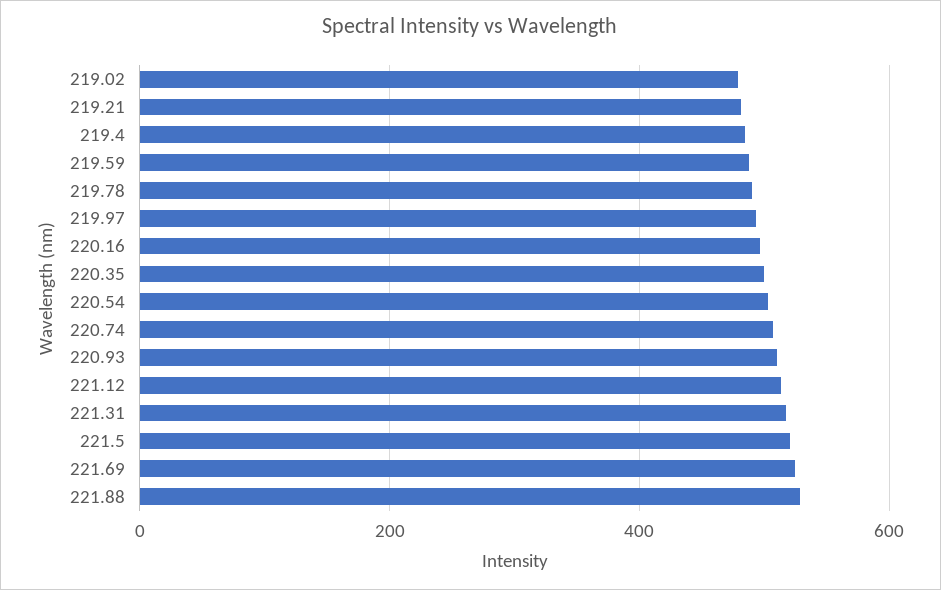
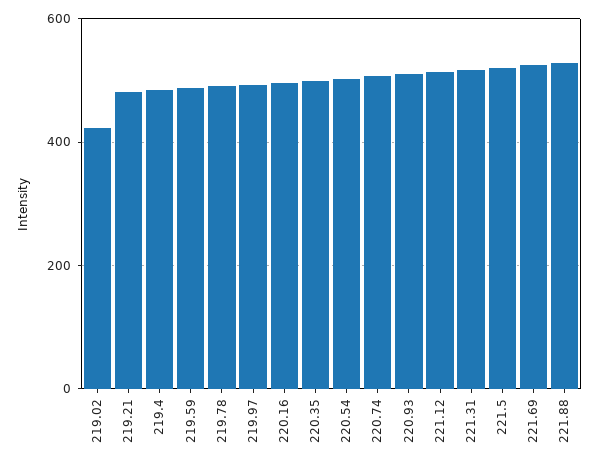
  {
-   "219.02": 480,
+   "219.02": 420,
    "219.21": 480,
    "219.4": 480,
    "219.59": 480,
    "219.78": 500,
    "219.97": 500,
    "220.16": 500,
    "220.35": 500,
    "220.54": 500,
    "220.74": 500,
    "220.93": 500,
    "221.12": 520,
    "221.31": 520,
    "221.5": 520,
    "221.69": 520,
    "221.88": 520
  }

